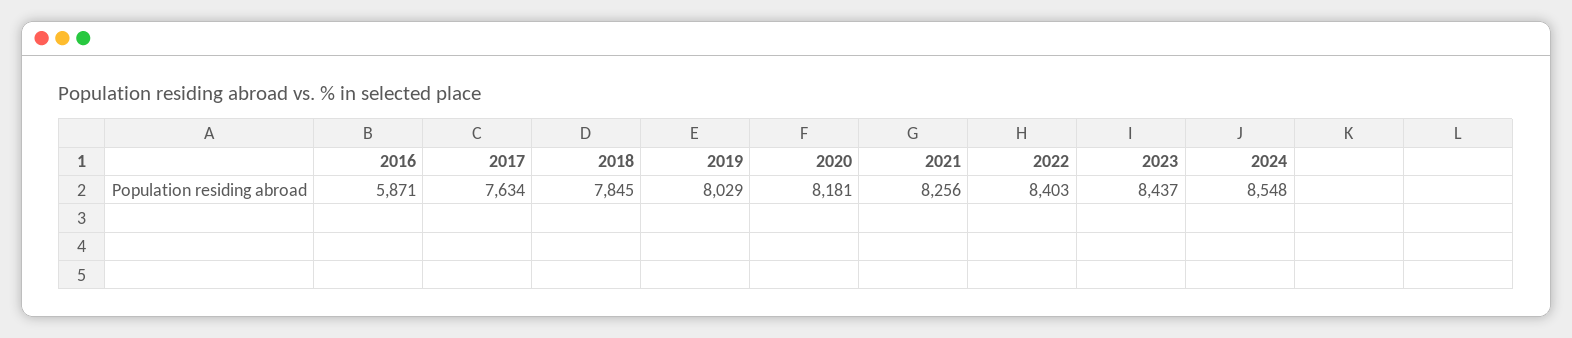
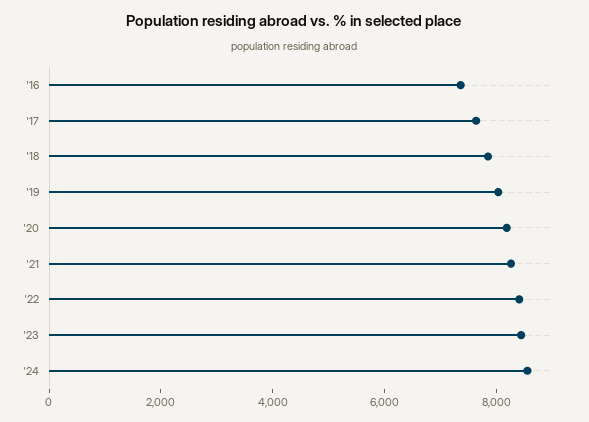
  {
-   "2016": 5871,
+   "2016": 7500,
    "2017": 7634,
    "2018": 7845,
    "2019": 8029,
    "2020": 8181,
    "2021": 8256,
    "2022": 8403,
    "2023": 8437,
    "2024": 8548
  }

